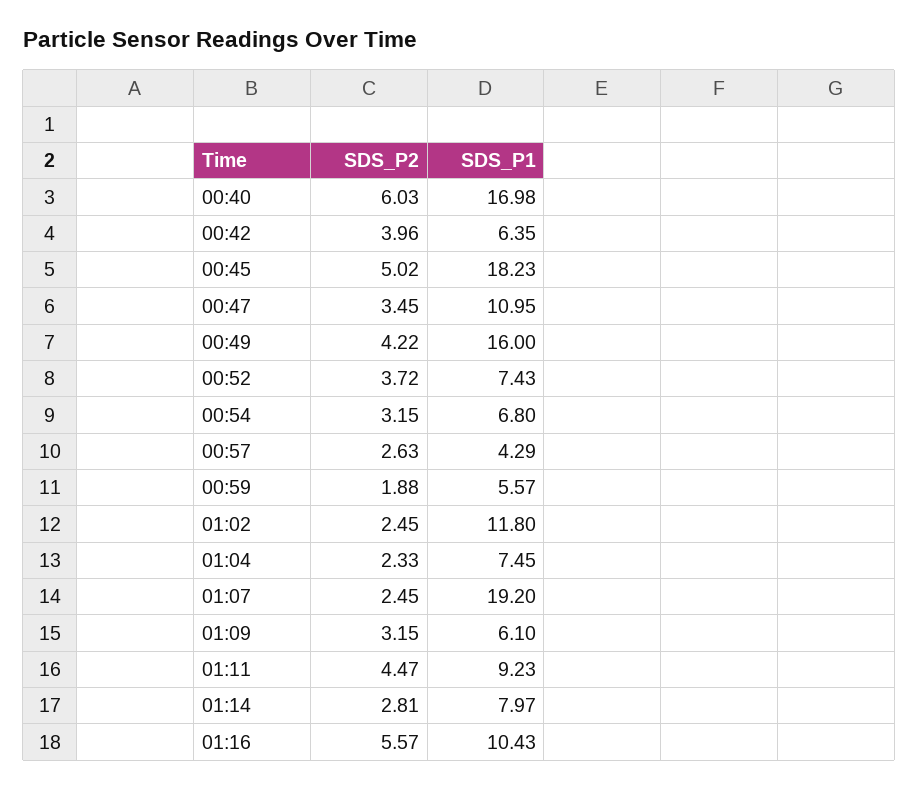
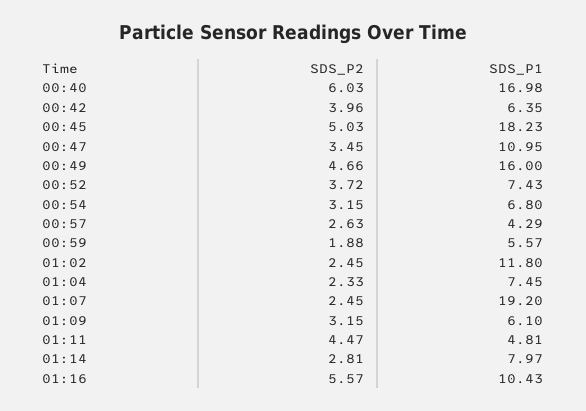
  {
    "SDS_P2": {
      "00:40": 6.03,
      "00:42": 3.96,
-     "00:45": 5.02,
+     "00:45": 5.03,
      "00:47": 3.45,
-     "00:49": 4.22,
+     "00:49": 4.66,
      "00:52": 3.72,
      "00:54": 3.15,
      "00:57": 2.63,
      "00:59": 1.88,
      "01:02": 2.45,
      "01:04": 2.33,
      "01:07": 2.45,
      "01:09": 3.15,
      "01:11": 4.47,
      "01:14": 2.81,
      "01:16": 5.57
    },
    "SDS_P1": {
      "00:40": 16.98,
      "00:42": 6.35,
      "00:45": 18.23,
      "00:47": 10.95,
      "00:49": 16,
      "00:52": 7.43,
      "00:54": 6.8,
      "00:57": 4.29,
      "00:59": 5.57,
      "01:02": 11.8,
      "01:04": 7.45,
      "01:07": 19.2,
      "01:09": 6.1,
-     "01:11": 9.23,
+     "01:11": 4.81,
      "01:14": 7.97,
      "01:16": 10.43
    }
  }

